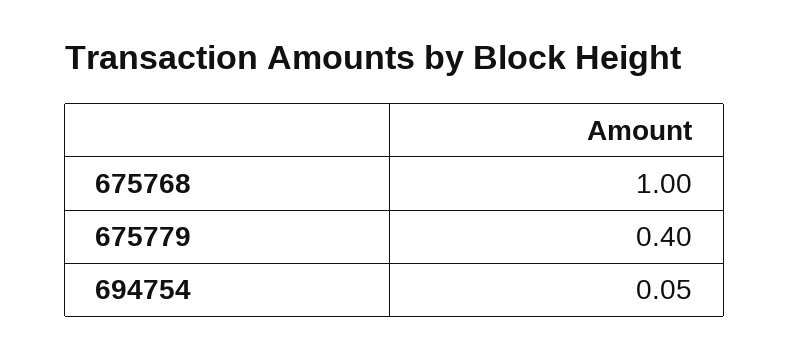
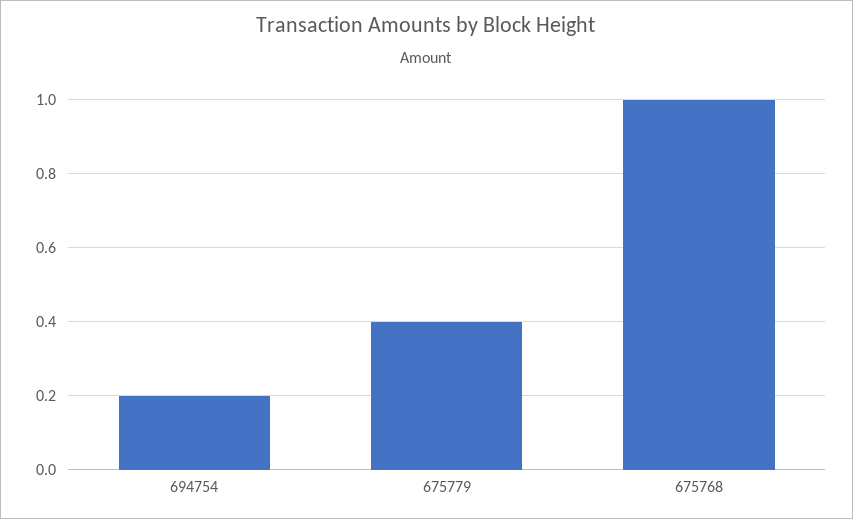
  {
    "675768": 1,
    "675779": 0.4,
-   "694754": 0.05
+   "694754": 0.2
  }

